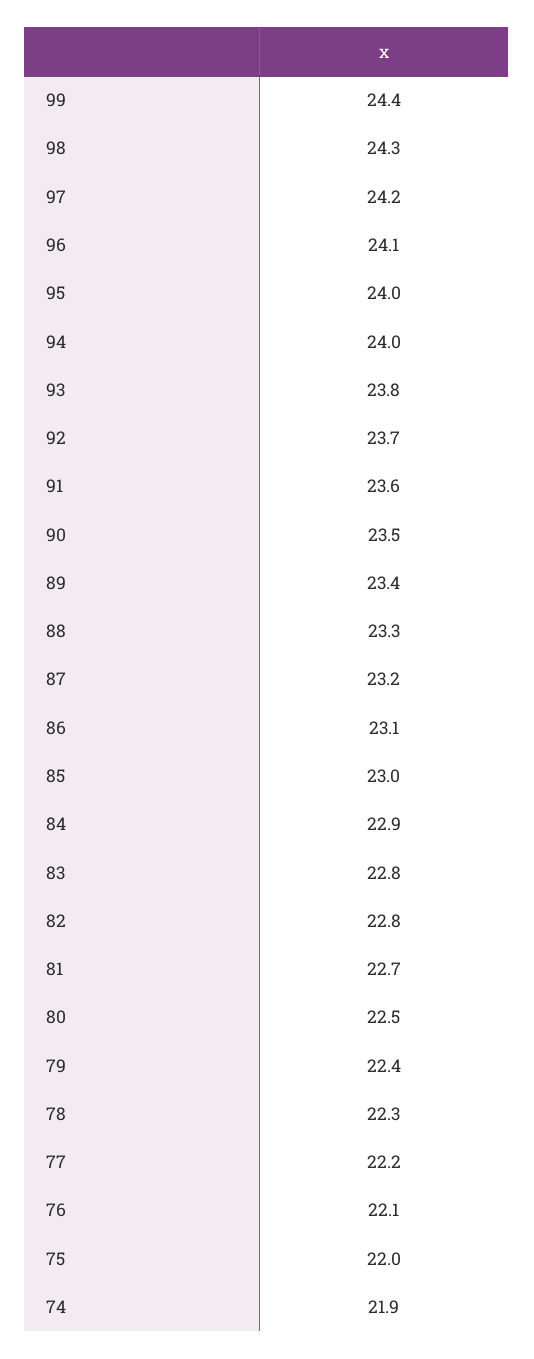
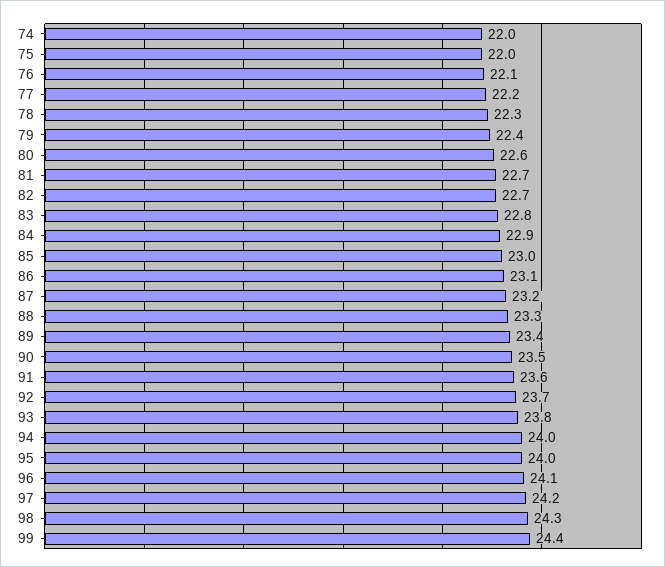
  {
    "99": 24.4,
    "98": 24.3,
    "97": 24.2,
    "96": 24.1,
    "95": 24,
    "94": 24,
    "93": 23.8,
    "92": 23.7,
    "91": 23.6,
    "90": 23.5,
    "89": 23.4,
    "88": 23.3,
    "87": 23.2,
    "86": 23.1,
    "85": 23,
    "84": 22.9,
    "83": 22.8,
-   "82": 22.8,
+   "82": 22.7,
    "81": 22.7,
-   "80": 22.5,
+   "80": 22.6,
    "79": 22.4,
    "78": 22.3,
    "77": 22.2,
    "76": 22.1,
    "75": 22,
-   "74": 21.9
+   "74": 22
  }

